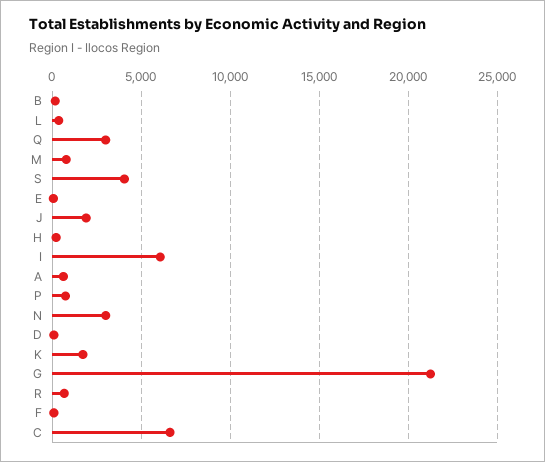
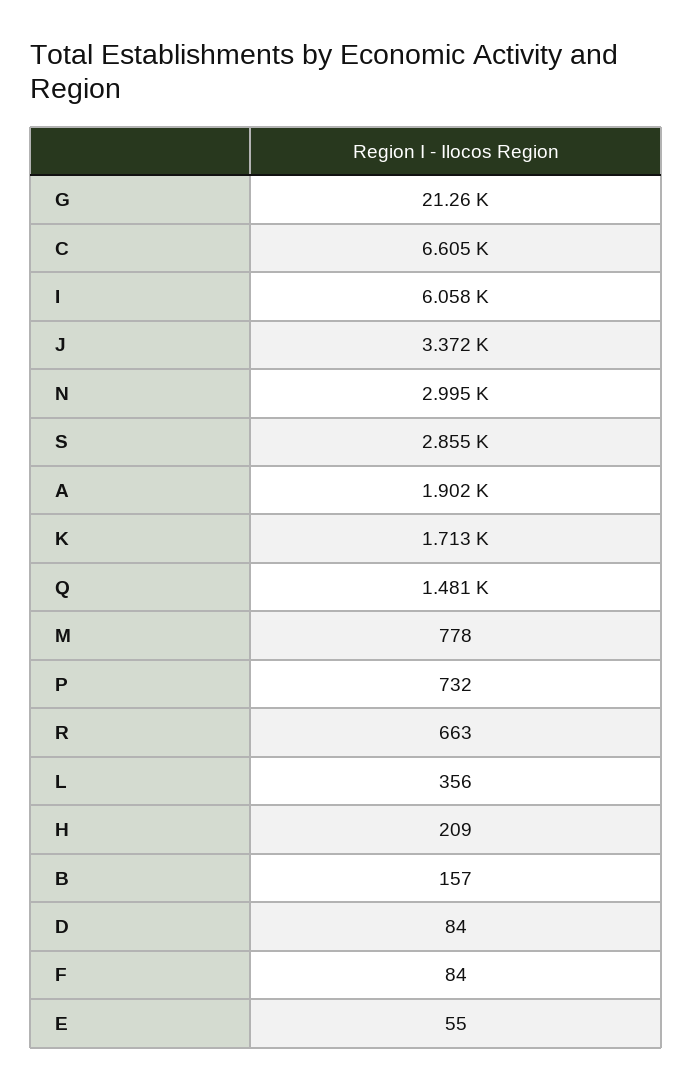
  {
    "B": 157,
    "L": 356,
-   "Q": 3000,
+   "Q": 1481,
    "M": 778,
-   "S": 4000,
+   "S": 2855,
    "E": 55,
-   "J": 2000,
+   "J": 3372,
    "H": 209,
    "I": 6058,
-   "A": 500,
+   "A": 1902,
    "P": 732,
    "N": 2995,
    "D": 84,
    "K": 1713,
    "G": 21260,
    "R": 663,
    "F": 84,
    "C": 6605
  }

